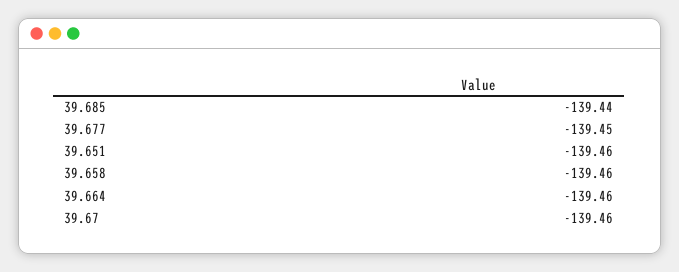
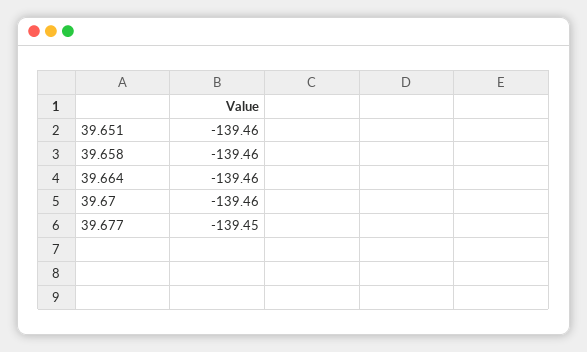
  {
-   "39.685": -139.44,
    "39.677": -139.45,
    "39.651": -139.46,
    "39.658": -139.46,
    "39.664": -139.46,
    "39.67": -139.46
  }

